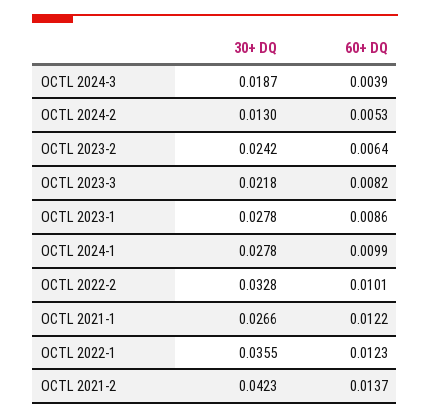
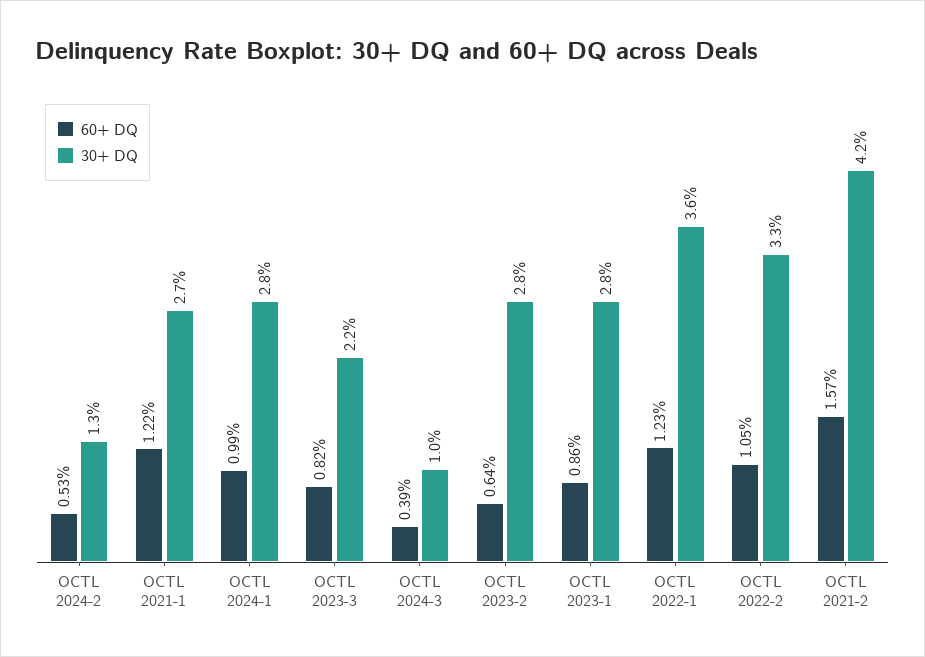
  {
    "30+ DQ": {
-     "OCTL 2024-3": 0.0187,
+     "OCTL 2024-3": 0.01,
      "OCTL 2024-2": 0.013,
-     "OCTL 2023-2": 0.0242,
+     "OCTL 2023-2": 0.028,
      "OCTL 2023-3": 0.0218,
      "OCTL 2023-1": 0.0278,
      "OCTL 2024-1": 0.0278,
      "OCTL 2022-2": 0.0328,
      "OCTL 2021-1": 0.0266,
      "OCTL 2022-1": 0.0355,
      "OCTL 2021-2": 0.0423
    },
    "60+ DQ": {
      "OCTL 2024-3": 0.0039,
      "OCTL 2024-2": 0.0053,
      "OCTL 2023-2": 0.0064,
      "OCTL 2023-3": 0.0082,
      "OCTL 2023-1": 0.0086,
      "OCTL 2024-1": 0.0099,
-     "OCTL 2022-2": 0.0101,
+     "OCTL 2022-2": 0.0105,
      "OCTL 2021-1": 0.0122,
      "OCTL 2022-1": 0.0123,
-     "OCTL 2021-2": 0.0137
+     "OCTL 2021-2": 0.0157
    }
  }

